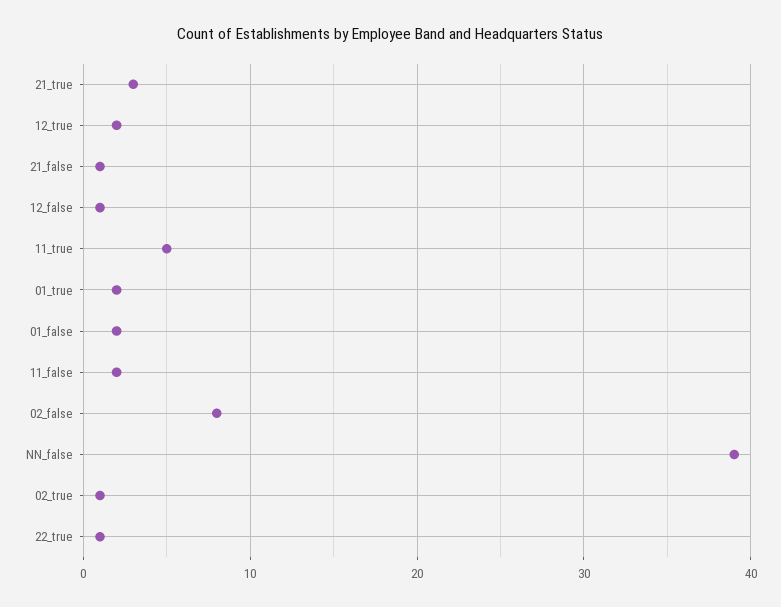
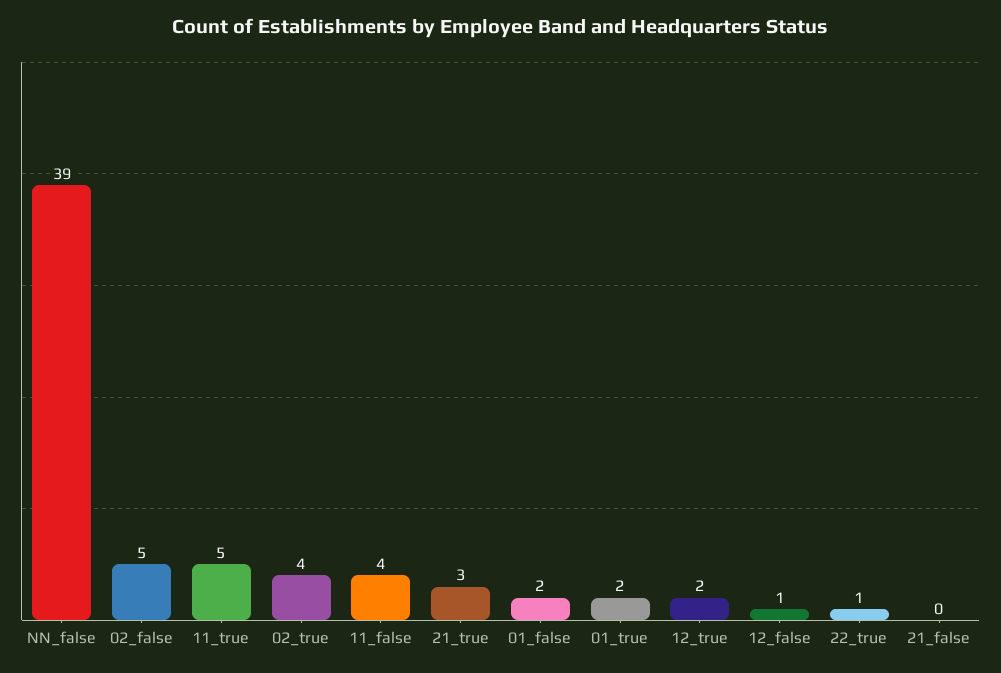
  {
    "21_true": 3,
    "12_true": 2,
-   "21_false": 1,
+   "21_false": 0,
    "12_false": 1,
    "11_true": 5,
    "01_true": 2,
    "01_false": 2,
-   "11_false": 2,
+   "11_false": 4,
-   "02_false": 8,
+   "02_false": 5,
    "NN_false": 39,
-   "02_true": 1,
+   "02_true": 4,
    "22_true": 1
  }

